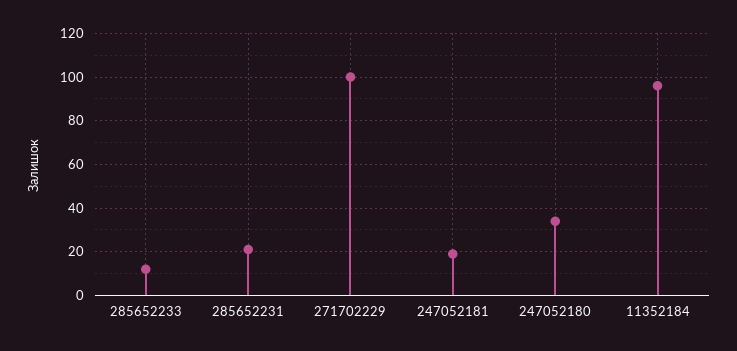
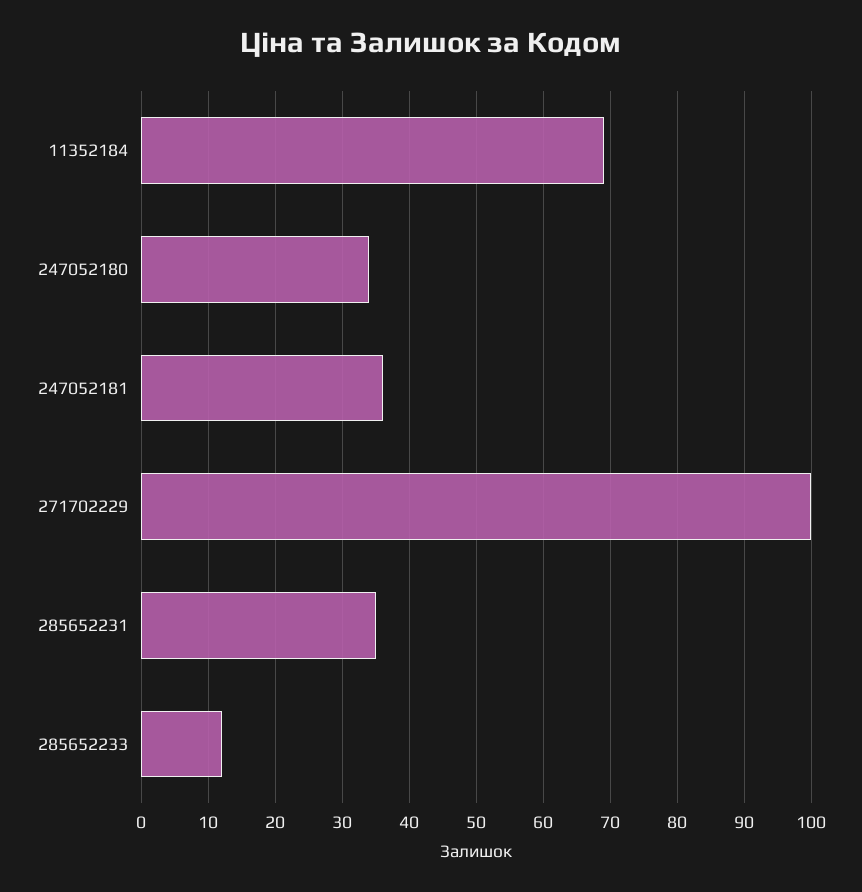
  {
    "285652233": 12,
-   "285652231": 20,
+   "285652231": 35,
    "271702229": 100,
-   "247052181": 20,
+   "247052181": 36,
    "247052180": 34,
-   "11352184": 95
+   "11352184": 69
  }

